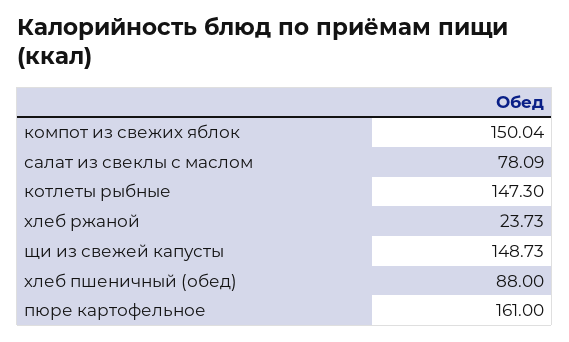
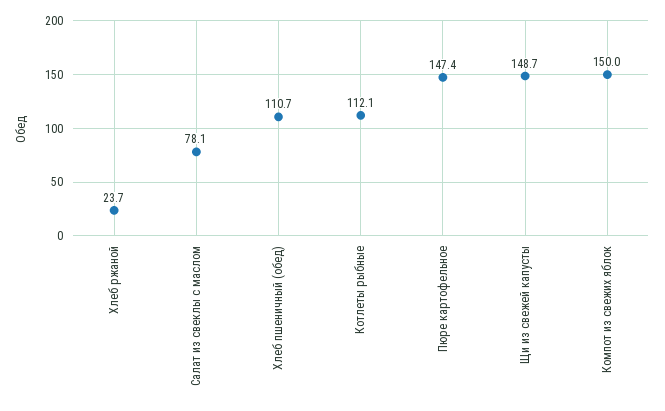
  {
    "компот из свежих яблок": 150.04,
    "салат из свеклы с маслом": 78.09,
-   "котлеты рыбные": 147.3,
+   "котлеты рыбные": 112.1,
    "хлеб ржаной": 23.73,
    "щи из свежей капусты": 148.73,
-   "хлеб пшеничный (обед)": 88,
+   "хлеб пшеничный (обед)": 110.7,
-   "пюре картофельное": 161
+   "пюре картофельное": 147.4
  }

